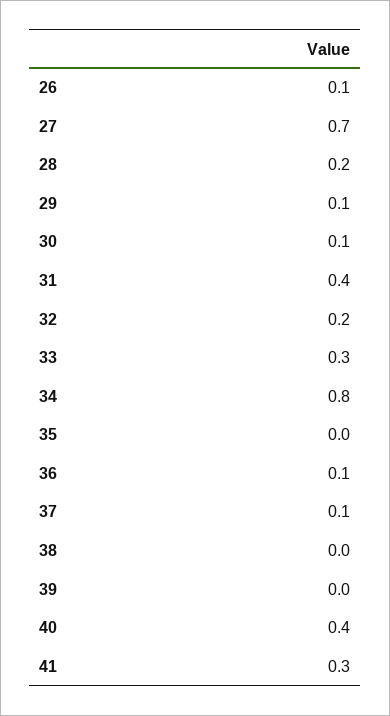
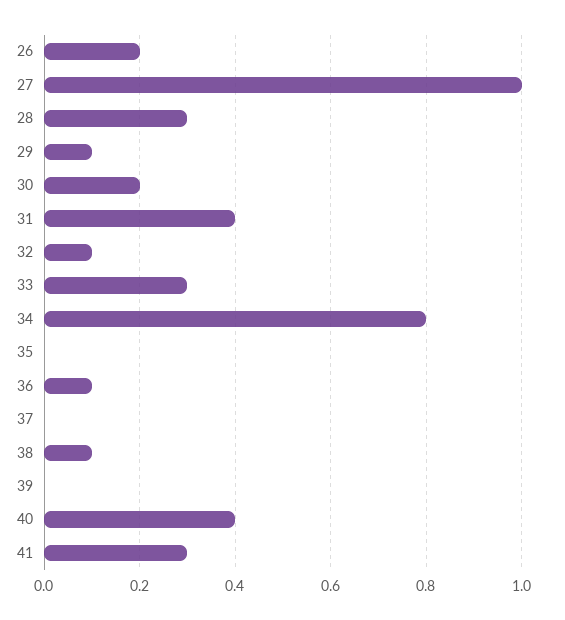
  {
-   "26": 0.1,
+   "26": 0.2,
-   "27": 0.7,
+   "27": 1,
-   "28": 0.2,
+   "28": 0.3,
    "29": 0.1,
-   "30": 0.1,
+   "30": 0.2,
    "31": 0.4,
-   "32": 0.2,
+   "32": 0.1,
    "33": 0.3,
    "34": 0.8,
    "35": 0,
    "36": 0.1,
-   "37": 0.1,
+   "37": 0,
-   "38": 0,
+   "38": 0.1,
    "39": 0,
    "40": 0.4,
    "41": 0.3
  }

